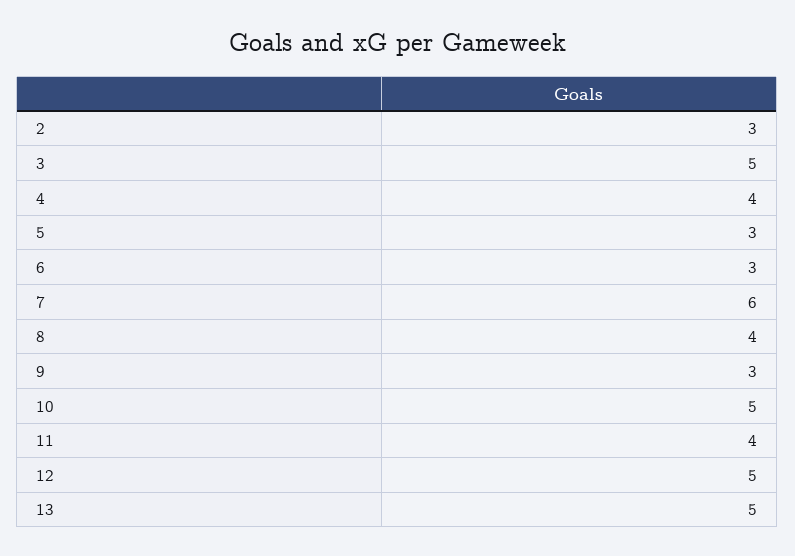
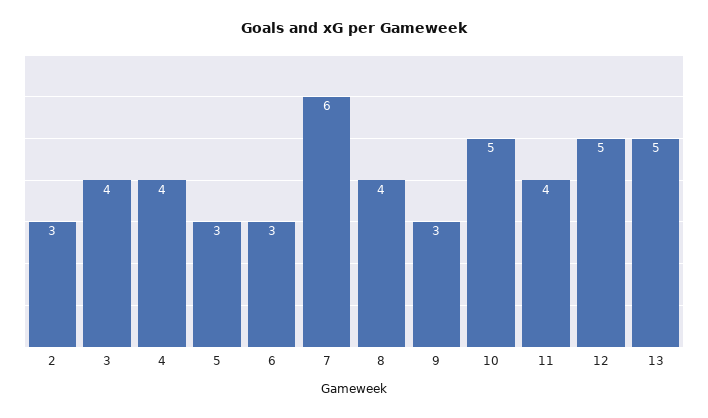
  {
    "2": 3,
-   "3": 5,
+   "3": 4,
    "4": 4,
    "5": 3,
    "6": 3,
    "7": 6,
    "8": 4,
    "9": 3,
    "10": 5,
    "11": 4,
    "12": 5,
    "13": 5
  }

